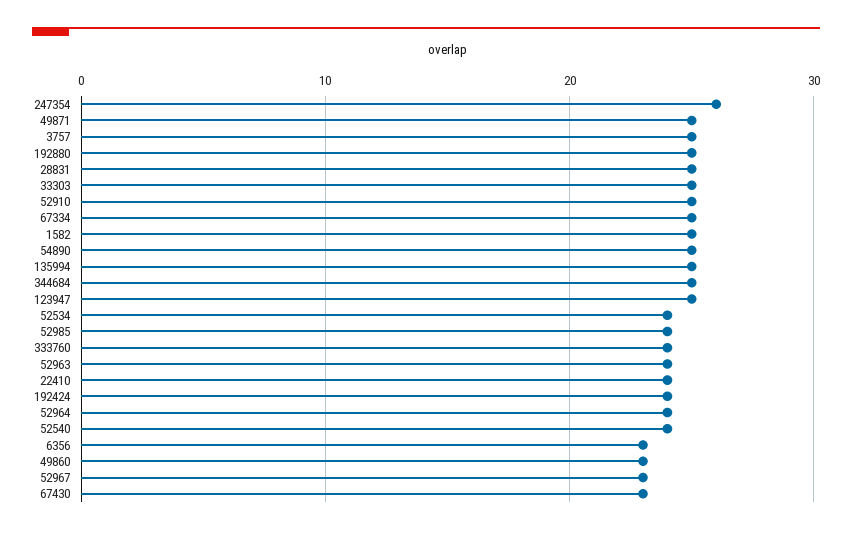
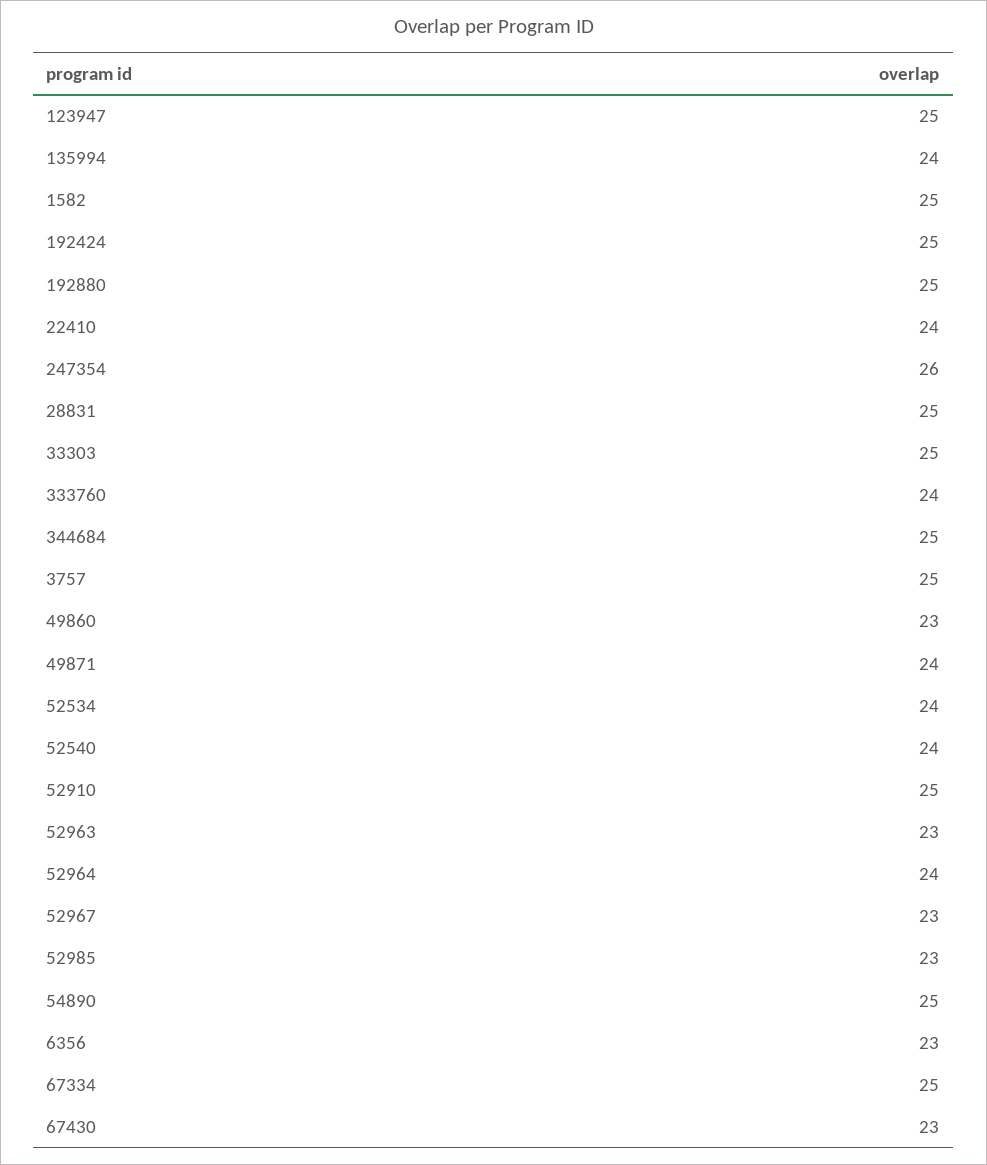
  {
    "247354": 26,
-   "49871": 25,
+   "49871": 24,
    "3757": 25,
    "192880": 25,
    "28831": 25,
    "33303": 25,
    "52910": 25,
    "67334": 25,
    "1582": 25,
    "54890": 25,
-   "135994": 25,
+   "135994": 24,
    "344684": 25,
    "123947": 25,
    "52534": 24,
-   "52985": 24,
+   "52985": 23,
    "333760": 24,
-   "52963": 24,
+   "52963": 23,
    "22410": 24,
-   "192424": 24,
+   "192424": 25,
    "52964": 24,
    "52540": 24,
    "6356": 23,
    "49860": 23,
    "52967": 23,
    "67430": 23
  }

